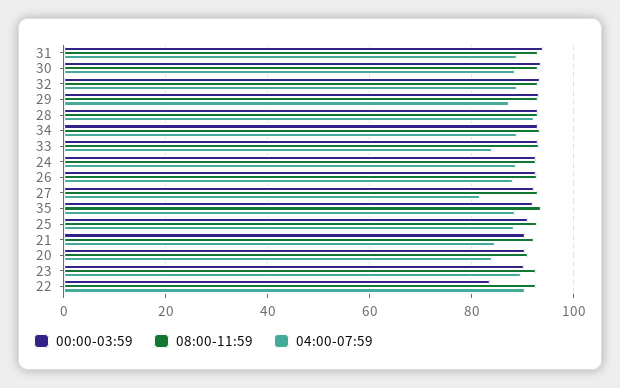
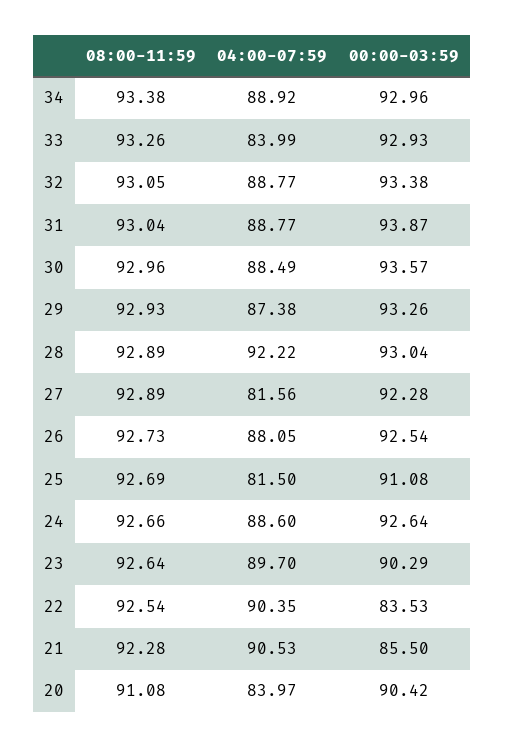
  {
    "00:00-03:59": {
      "31": 93.87,
      "30": 93.57,
      "32": 93.38,
      "29": 93.26,
      "28": 93.04,
      "34": 92.96,
      "33": 92.93,
      "24": 92.64,
      "26": 92.54,
      "27": 92.28,
-     "35": 92,
      "25": 91.08,
-     "21": 90,
+     "21": 85.5,
      "20": 90.42,
      "23": 90.29,
      "22": 83.53
    },
    "08:00-11:59": {
      "31": 93.04,
      "30": 92.96,
      "32": 93.05,
      "29": 92.93,
      "28": 92.89,
      "34": 93.38,
      "33": 93.26,
      "24": 92.66,
      "26": 92.73,
      "27": 92.89,
-     "35": 94,
      "25": 92.69,
      "21": 92.28,
      "20": 91.08,
      "23": 92.64,
      "22": 92.54
    },
    "04:00-07:59": {
      "31": 88.77,
      "30": 88.49,
      "32": 88.77,
      "29": 87.38,
      "28": 92.22,
      "34": 88.92,
      "33": 83.99,
      "24": 88.6,
      "26": 88.05,
      "27": 81.56,
-     "35": 88,
-     "25": 88,
+     "25": 81.5,
-     "21": 84,
+     "21": 90.53,
      "20": 83.97,
      "23": 89.7,
      "22": 90.35
    }
  }

